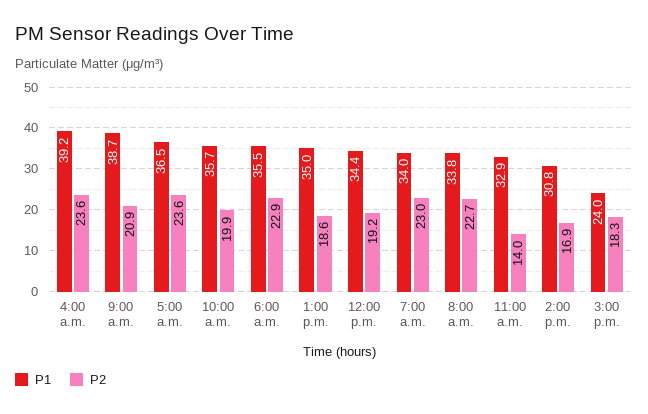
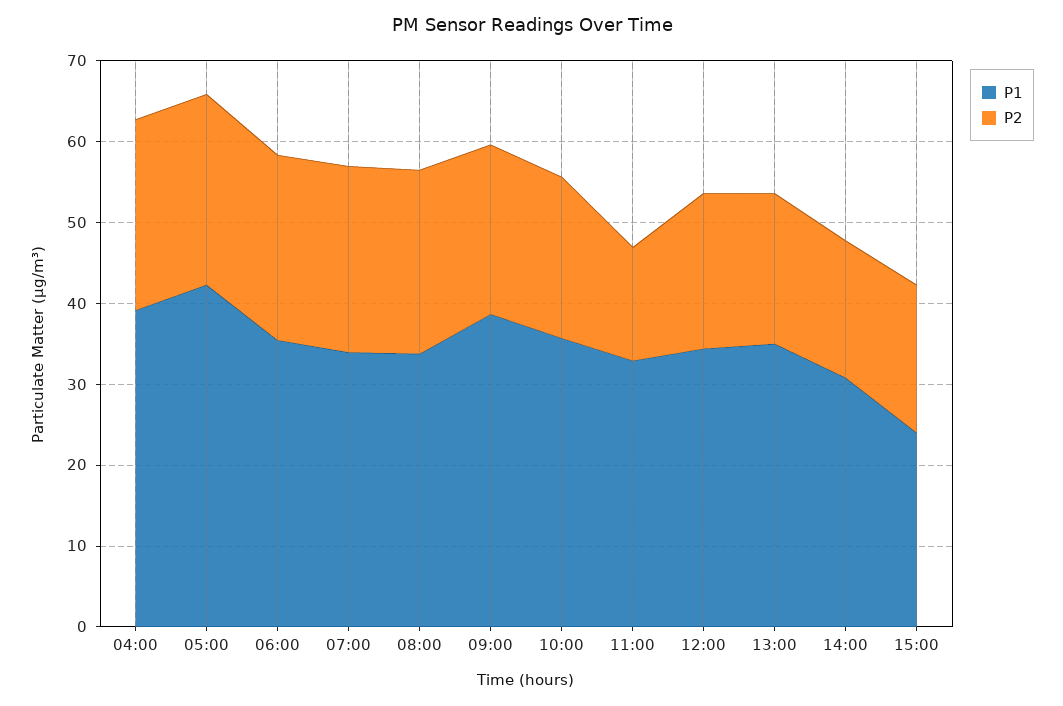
  {
    "P1": {
      "4:00 a.m.": 39.2,
      "9:00 a.m.": 38.7,
-     "5:00 a.m.": 36.5,
+     "5:00 a.m.": 42,
      "10:00 a.m.": 35.7,
      "6:00 a.m.": 35.5,
      "1:00 p.m.": 35,
      "12:00 p.m.": 34.4,
      "7:00 a.m.": 34,
      "8:00 a.m.": 33.8,
      "11:00 a.m.": 32.9,
      "2:00 p.m.": 30.8,
      "3:00 p.m.": 24
    },
    "P2": {
      "4:00 a.m.": 23.6,
      "9:00 a.m.": 20.9,
      "5:00 a.m.": 23.6,
      "10:00 a.m.": 19.9,
      "6:00 a.m.": 22.9,
      "1:00 p.m.": 18.6,
      "12:00 p.m.": 19.2,
      "7:00 a.m.": 23,
      "8:00 a.m.": 22.7,
      "11:00 a.m.": 14,
      "2:00 p.m.": 16.9,
      "3:00 p.m.": 18.3
    }
  }

